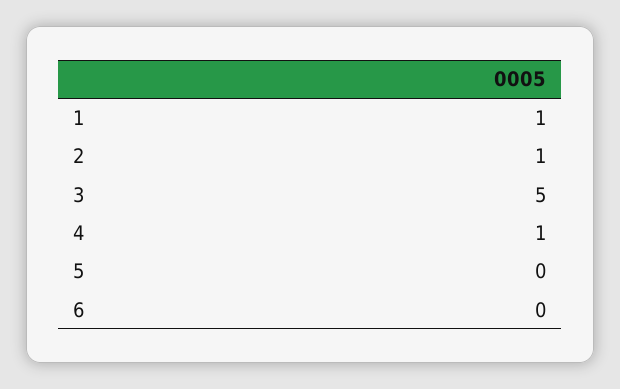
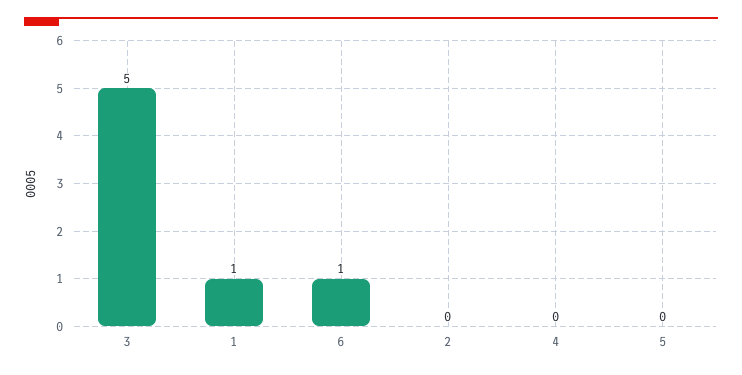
  {
    "1": 1,
-   "2": 1,
+   "2": 0,
    "3": 5,
-   "4": 1,
+   "4": 0,
    "5": 0,
-   "6": 0
+   "6": 1
  }

